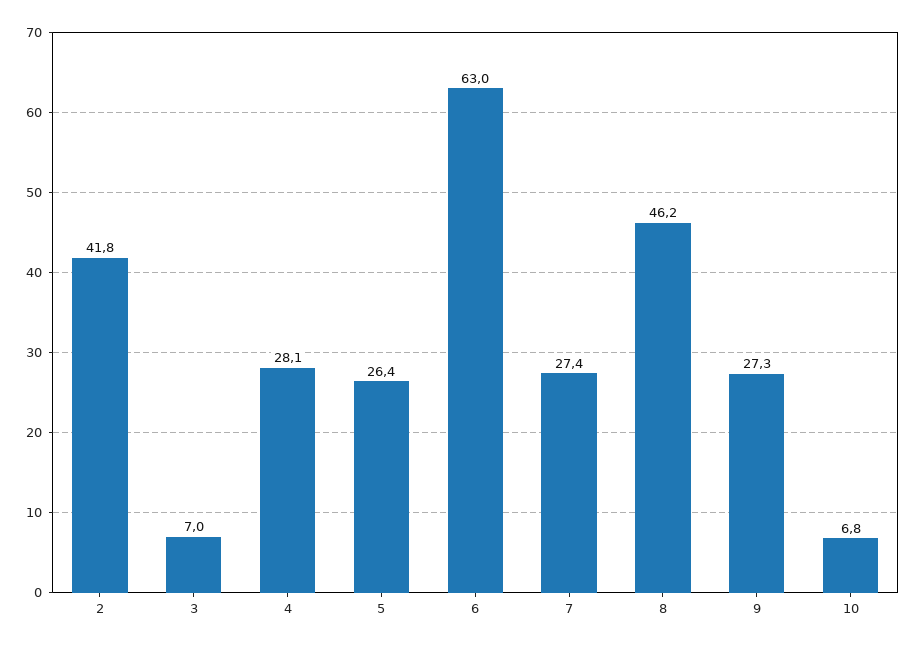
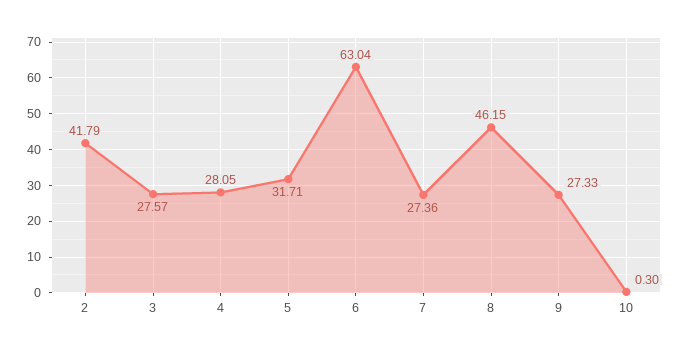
  {
    "2": 41.79,
-   "3": 7,
+   "3": 27.57,
    "4": 28.05,
-   "5": 26.4,
+   "5": 31.71,
    "6": 63.04,
    "7": 27.36,
    "8": 46.15,
    "9": 27.33,
-   "10": 6.8
+   "10": 0.3
  }

